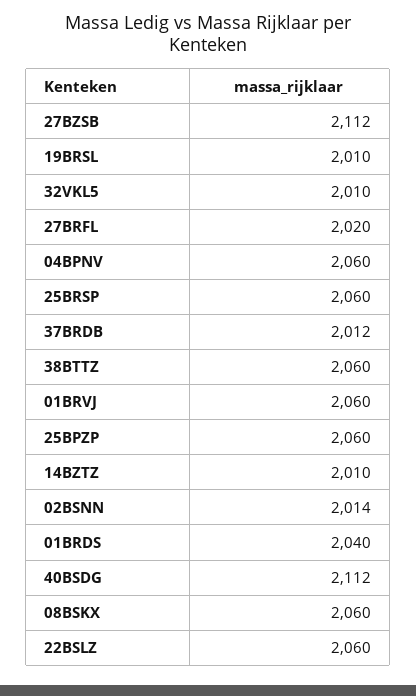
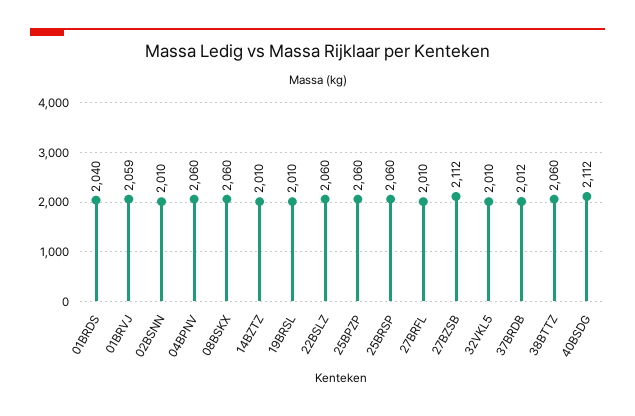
  {
    "27BZSB": 2112,
    "19BRSL": 2010,
    "32VKL5": 2010,
-   "27BRFL": 2020,
+   "27BRFL": 2010,
    "04BPNV": 2060,
    "25BRSP": 2060,
    "37BRDB": 2012,
    "38BTTZ": 2060,
-   "01BRVJ": 2060,
+   "01BRVJ": 2059,
    "25BPZP": 2060,
    "14BZTZ": 2010,
-   "02BSNN": 2014,
+   "02BSNN": 2010,
    "01BRDS": 2040,
    "40BSDG": 2112,
    "08BSKX": 2060,
    "22BSLZ": 2060
  }

